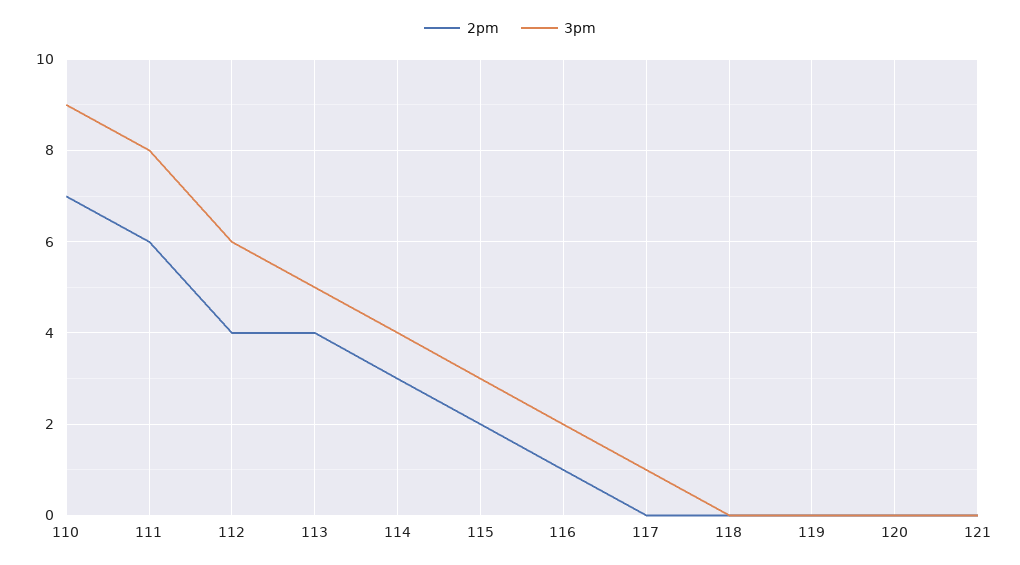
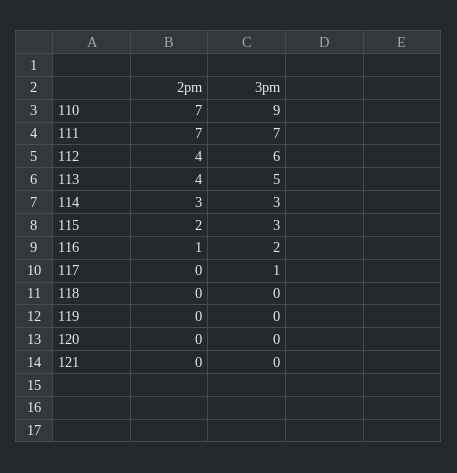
  {
    "2pm": {
      "110": 7,
-     "111": 6,
+     "111": 7,
      "112": 4,
      "113": 4,
      "114": 3,
      "115": 2,
      "116": 1,
      "117": 0,
      "118": 0,
      "119": 0,
      "120": 0,
      "121": 0
    },
    "3pm": {
      "110": 9,
-     "111": 8,
+     "111": 7,
      "112": 6,
      "113": 5,
-     "114": 4,
+     "114": 3,
      "115": 3,
      "116": 2,
      "117": 1,
      "118": 0,
      "119": 0,
      "120": 0,
      "121": 0
    }
  }

